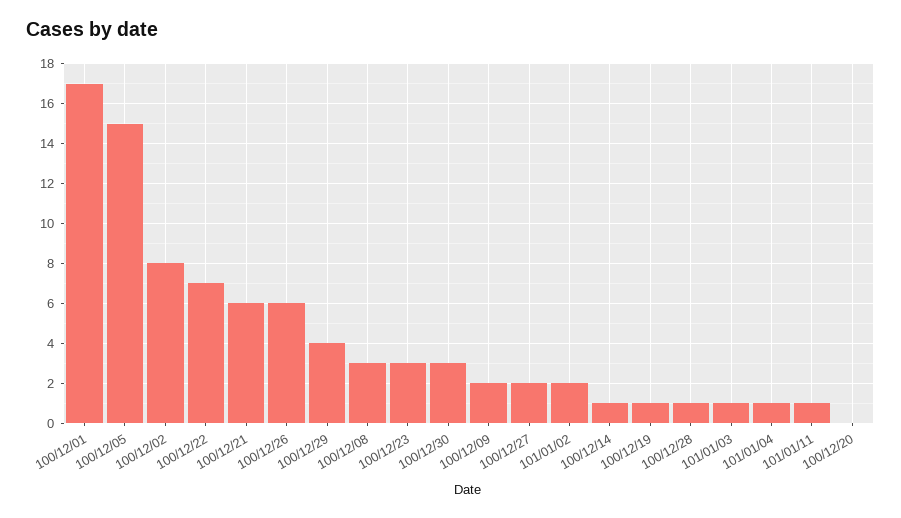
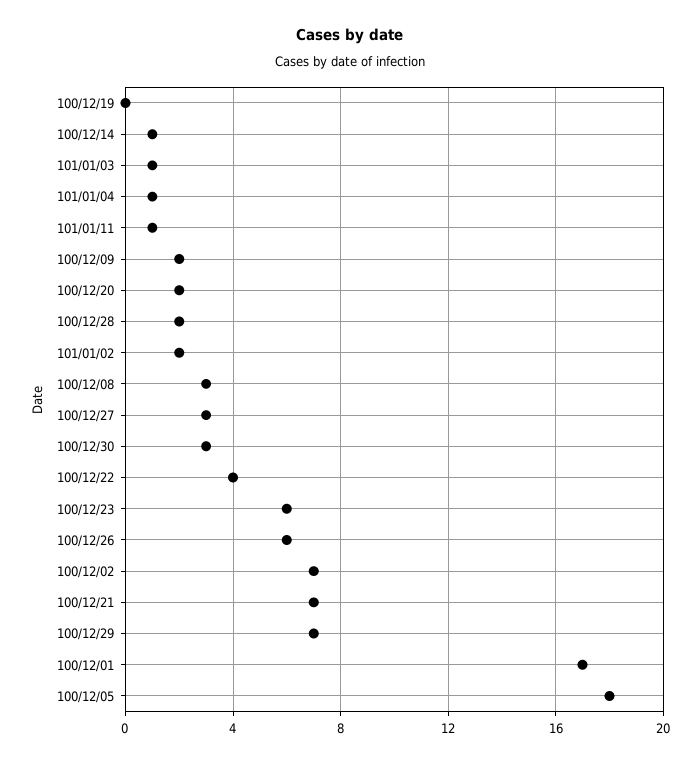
  {
    "100/12/01": 17,
-   "100/12/05": 15,
+   "100/12/05": 18,
-   "100/12/02": 8,
+   "100/12/02": 7,
-   "100/12/22": 7,
+   "100/12/22": 4,
-   "100/12/21": 6,
+   "100/12/21": 7,
    "100/12/26": 6,
-   "100/12/29": 4,
+   "100/12/29": 7,
    "100/12/08": 3,
-   "100/12/23": 3,
+   "100/12/23": 6,
    "100/12/30": 3,
    "100/12/09": 2,
-   "100/12/27": 2,
+   "100/12/27": 3,
    "101/01/02": 2,
    "100/12/14": 1,
-   "100/12/19": 1,
+   "100/12/19": 0,
-   "100/12/28": 1,
+   "100/12/28": 2,
    "101/01/03": 1,
    "101/01/04": 1,
    "101/01/11": 1,
-   "100/12/20": 0
+   "100/12/20": 2
  }

